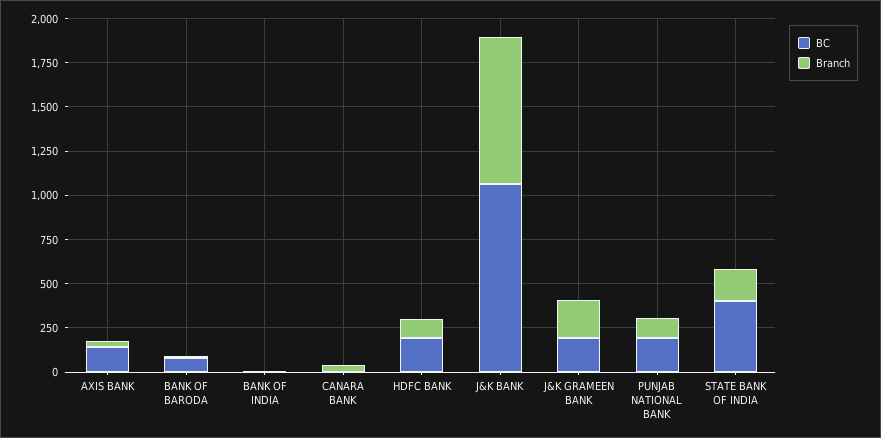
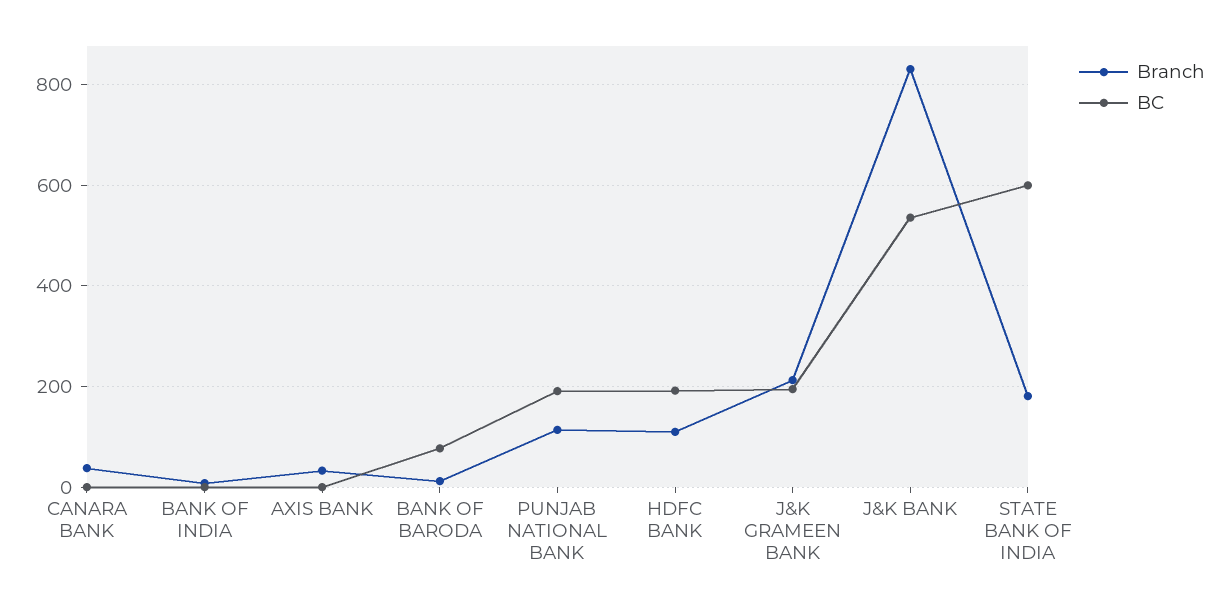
  {
    "BC": {
-     "AXIS BANK": 150,
+     "AXIS BANK": 0,
      "BANK OF BARODA": 80,
      "BANK OF INDIA": 0,
      "CANARA BANK": 0,
      "HDFC BANK": 200,
-     "J&K BANK": 1050,
+     "J&K BANK": 540,
      "J&K GRAMEEN BANK": 200,
      "PUNJAB NATIONAL BANK": 200,
-     "STATE BANK OF INDIA": 400
+     "STATE BANK OF INDIA": 600
    },
    "Branch": {
      "AXIS BANK": 40,
      "BANK OF BARODA": 20,
      "BANK OF INDIA": 0,
      "CANARA BANK": 40,
      "HDFC BANK": 120,
      "J&K BANK": 840,
      "J&K GRAMEEN BANK": 220,
      "PUNJAB NATIONAL BANK": 120,
      "STATE BANK OF INDIA": 180
    }
  }

